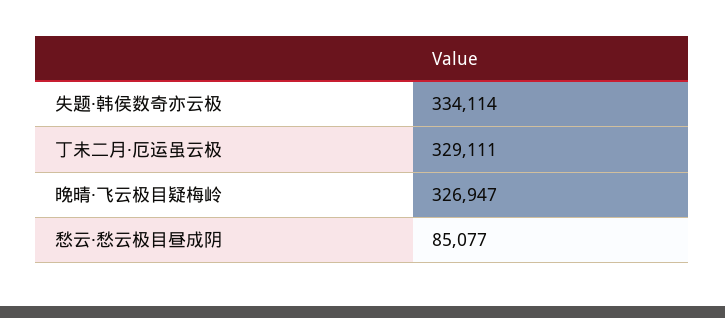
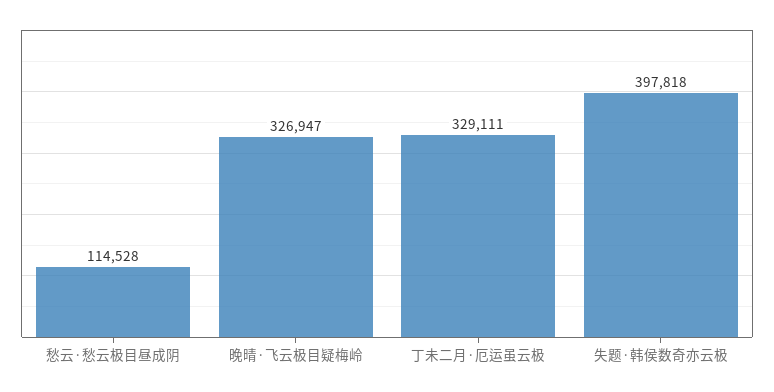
  {
-   "失题·韩侯数奇亦云极": 334114,
+   "失题·韩侯数奇亦云极": 397818,
    "丁未二月·厄运虽云极": 329111,
    "晚晴·飞云极目疑梅岭": 326947,
-   "愁云·愁云极目昼成阴": 85077
+   "愁云·愁云极目昼成阴": 114528
  }

